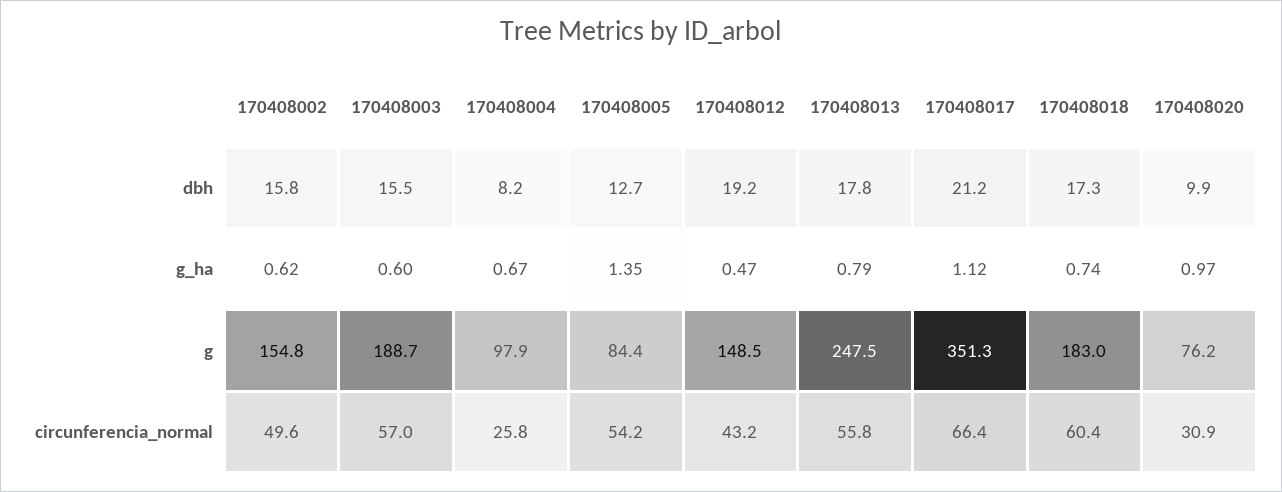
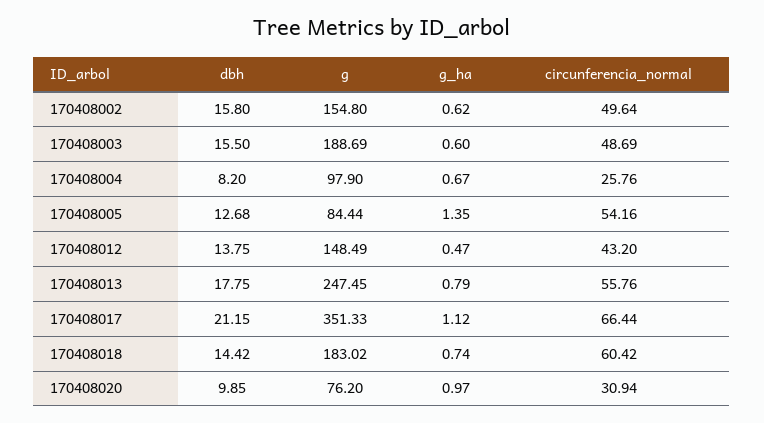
  {
    "170408002": {
      "dbh": 15.8,
      "g_ha": 0.62,
      "g": 154.8,
      "circunferencia_normal": 49.64
    },
    "170408003": {
      "dbh": 15.5,
      "g_ha": 0.6,
      "g": 188.69,
-     "circunferencia_normal": 57
+     "circunferencia_normal": 48.69
    },
    "170408004": {
      "dbh": 8.2,
      "g_ha": 0.67,
      "g": 97.9,
      "circunferencia_normal": 25.76
    },
    "170408005": {
      "dbh": 12.68,
      "g_ha": 1.35,
      "g": 84.44,
      "circunferencia_normal": 54.16
    },
    "170408012": {
-     "dbh": 19.2,
+     "dbh": 13.75,
      "g_ha": 0.47,
      "g": 148.49,
      "circunferencia_normal": 43.2
    },
    "170408013": {
      "dbh": 17.75,
      "g_ha": 0.79,
      "g": 247.45,
      "circunferencia_normal": 55.76
    },
    "170408017": {
      "dbh": 21.15,
      "g_ha": 1.12,
      "g": 351.33,
      "circunferencia_normal": 66.44
    },
    "170408018": {
-     "dbh": 17.3,
+     "dbh": 14.42,
      "g_ha": 0.74,
      "g": 183.02,
      "circunferencia_normal": 60.42
    },
    "170408020": {
      "dbh": 9.85,
      "g_ha": 0.97,
      "g": 76.2,
      "circunferencia_normal": 30.94
    }
  }

